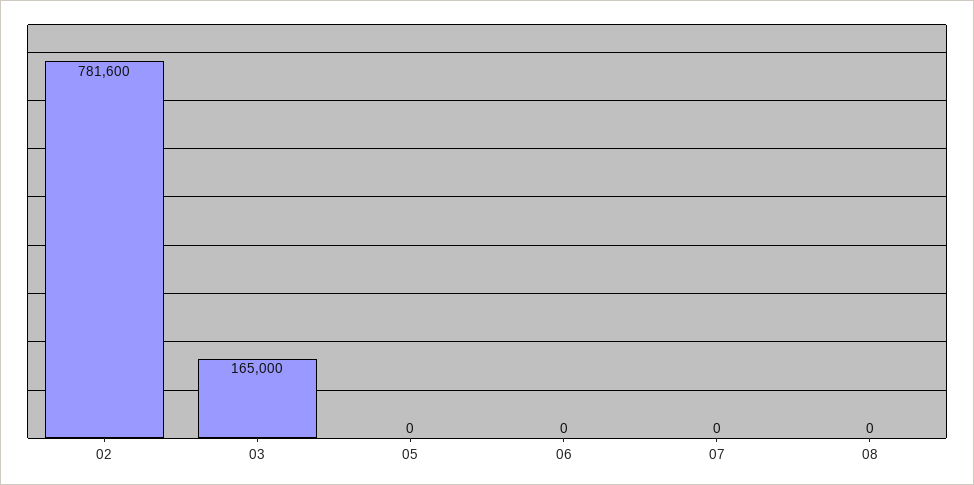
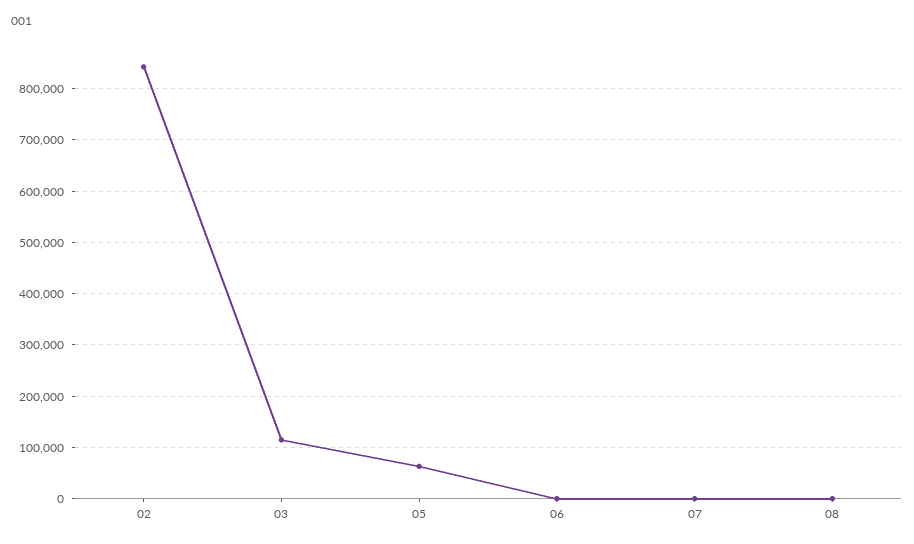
  {
-   "02": 781600,
+   "02": 840000,
-   "03": 165000,
+   "03": 120000,
-   "05": 0,
+   "05": 60000,
    "06": 0,
    "07": 0,
    "08": 0
  }

